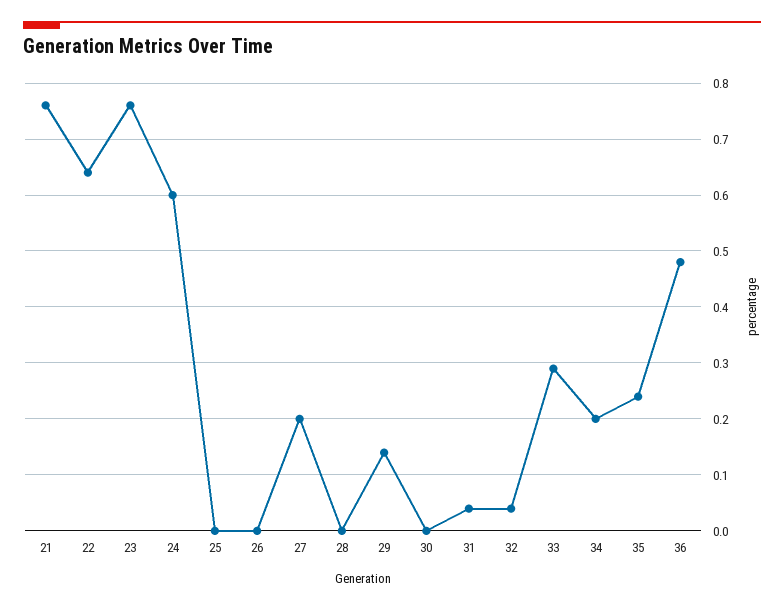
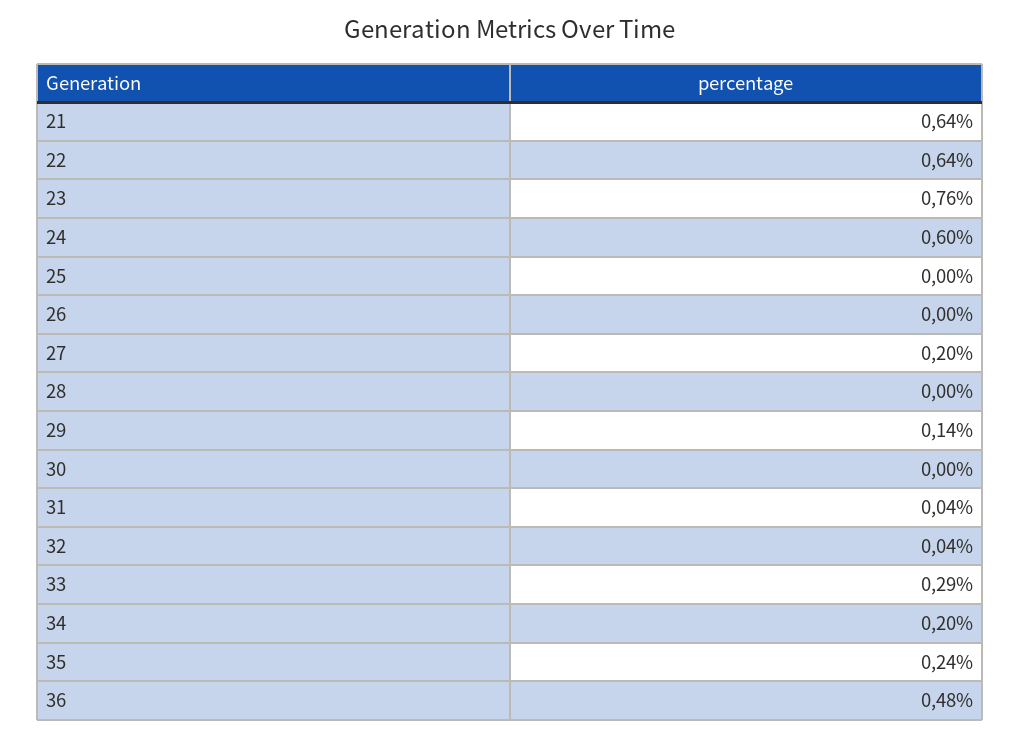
  {
-   "21": 0.75,
+   "21": 0.64,
    "22": 0.64,
    "23": 0.76,
    "24": 0.6,
    "25": 0,
    "26": 0,
    "27": 0.2,
    "28": 0,
    "29": 0.14,
    "30": 0,
    "31": 0.04,
    "32": 0.04,
    "33": 0.29,
    "34": 0.2,
    "35": 0.24,
    "36": 0.48
  }

